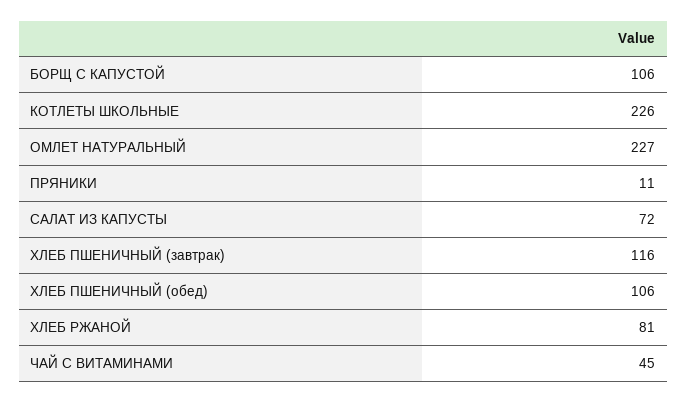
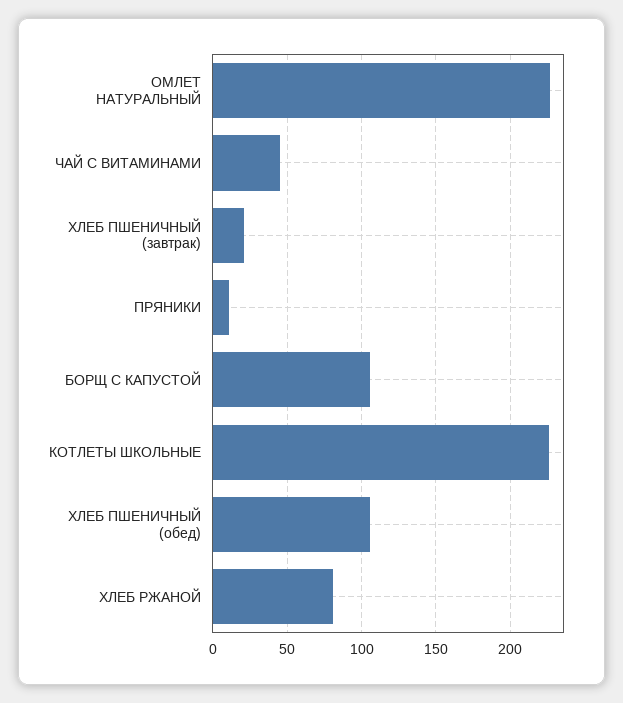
  {
    "БОРЩ С КАПУСТОЙ": 106,
    "КОТЛЕТЫ ШКОЛЬНЫЕ": 226,
    "ОМЛЕТ НАТУРАЛЬНЫЙ": 227,
    "ПРЯНИКИ": 11,
-   "САЛАТ ИЗ КАПУСТЫ": 72,
-   "ХЛЕБ ПШЕНИЧНЫЙ (завтрак)": 116,
+   "ХЛЕБ ПШЕНИЧНЫЙ (завтрак)": 20,
    "ХЛЕБ ПШЕНИЧНЫЙ (обед)": 106,
    "ХЛЕБ РЖАНОЙ": 81,
    "ЧАЙ С ВИТАМИНАМИ": 45
  }

